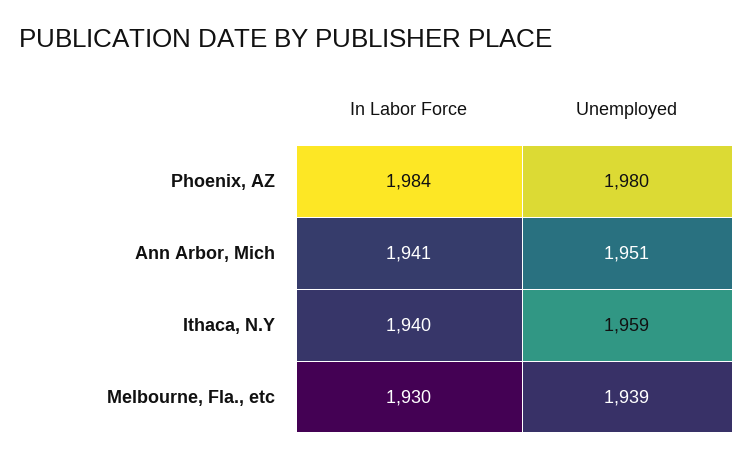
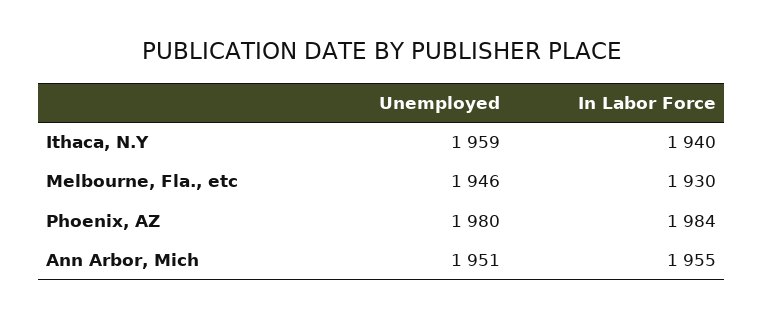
  {
    "In Labor Force": {
      "Phoenix, AZ": 1984,
-     "Ann Arbor, Mich": 1941,
+     "Ann Arbor, Mich": 1955,
      "Ithaca, N.Y": 1940,
      "Melbourne, Fla., etc": 1930
    },
    "Unemployed": {
      "Phoenix, AZ": 1980,
      "Ann Arbor, Mich": 1951,
      "Ithaca, N.Y": 1959,
-     "Melbourne, Fla., etc": 1939
+     "Melbourne, Fla., etc": 1946
    }
  }

